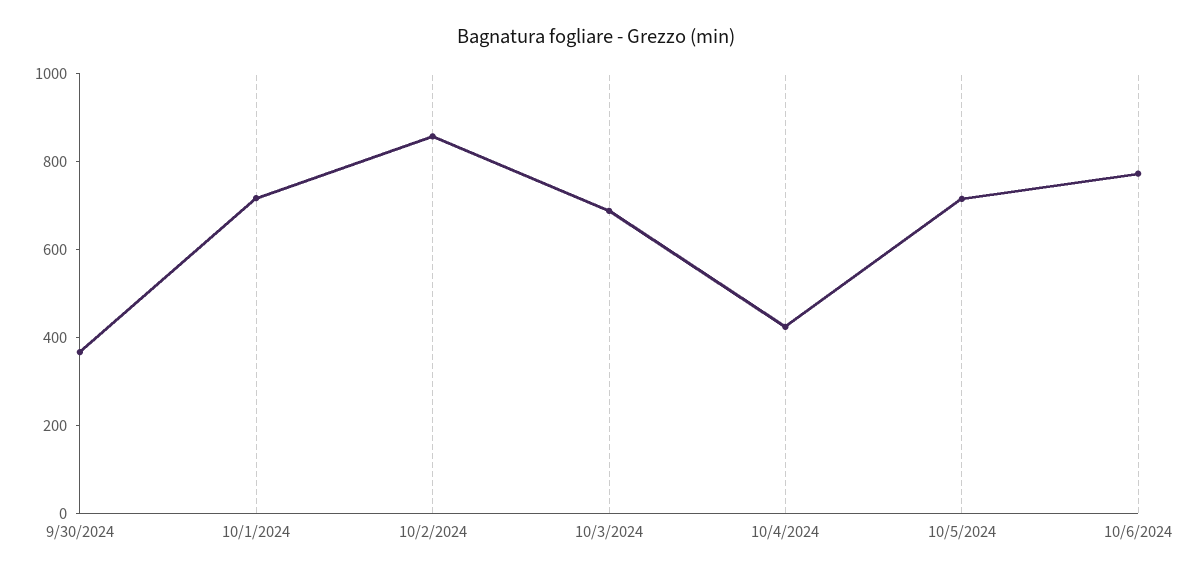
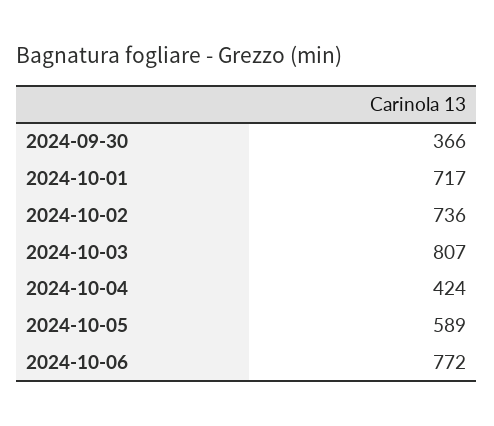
  {
    "9/30/2024": 366,
    "10/1/2024": 717,
-   "10/2/2024": 850,
+   "10/2/2024": 736,
-   "10/3/2024": 700,
+   "10/3/2024": 807,
    "10/4/2024": 424,
-   "10/5/2024": 700,
+   "10/5/2024": 589,
    "10/6/2024": 772
  }

